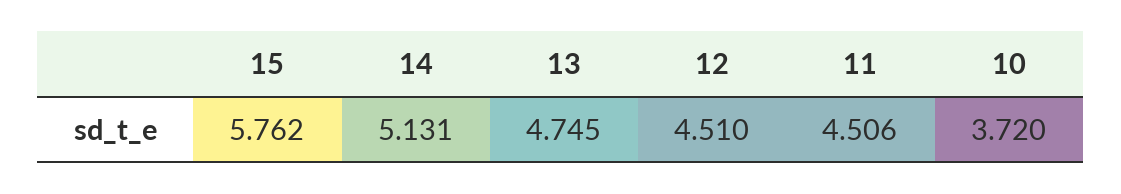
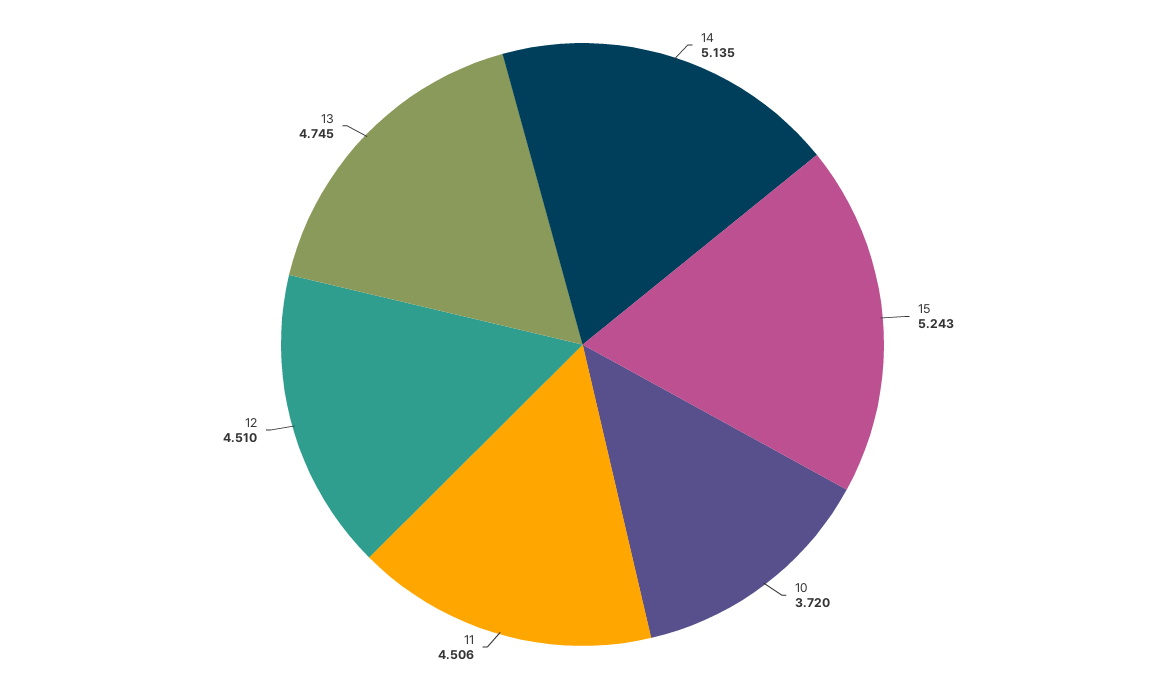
  {
-   "15": 5.762,
+   "15": 5.243,
-   "14": 5.131,
+   "14": 5.135,
    "13": 4.745,
    "12": 4.51,
    "11": 4.506,
    "10": 3.72
  }

